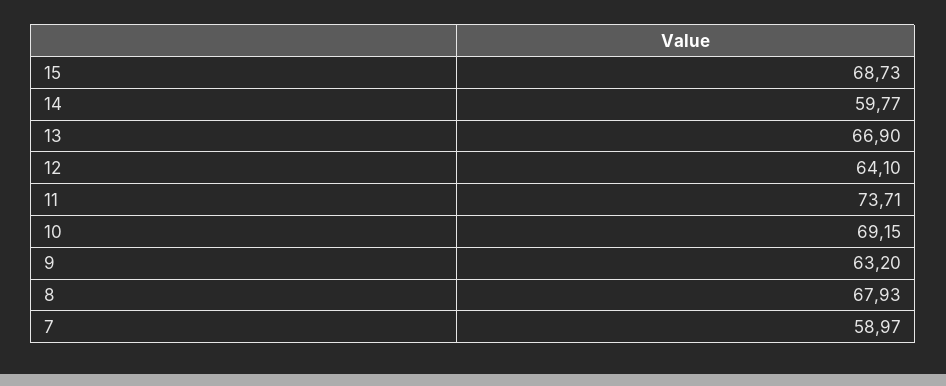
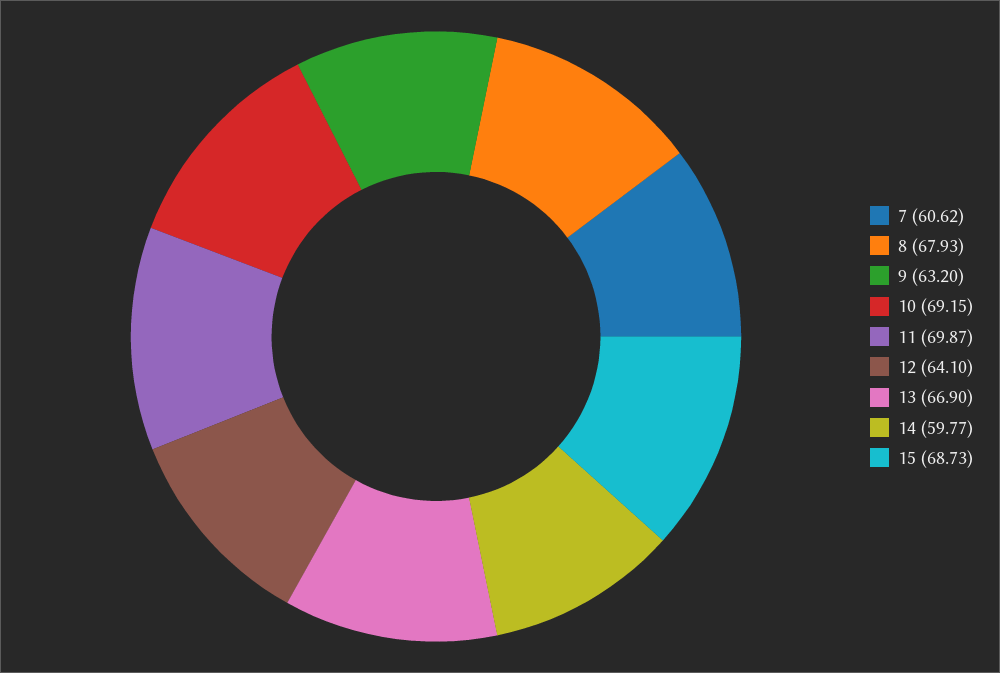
  {
    "15": 68.73,
    "14": 59.77,
    "13": 66.9,
    "12": 64.1,
-   "11": 73.71,
+   "11": 69.87,
    "10": 69.15,
    "9": 63.2,
    "8": 67.93,
-   "7": 58.97
+   "7": 60.62
  }

